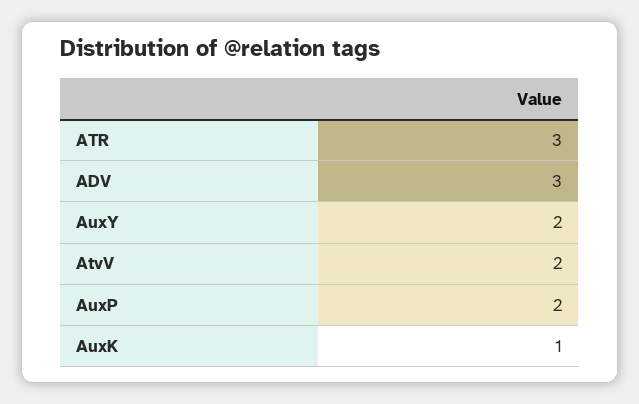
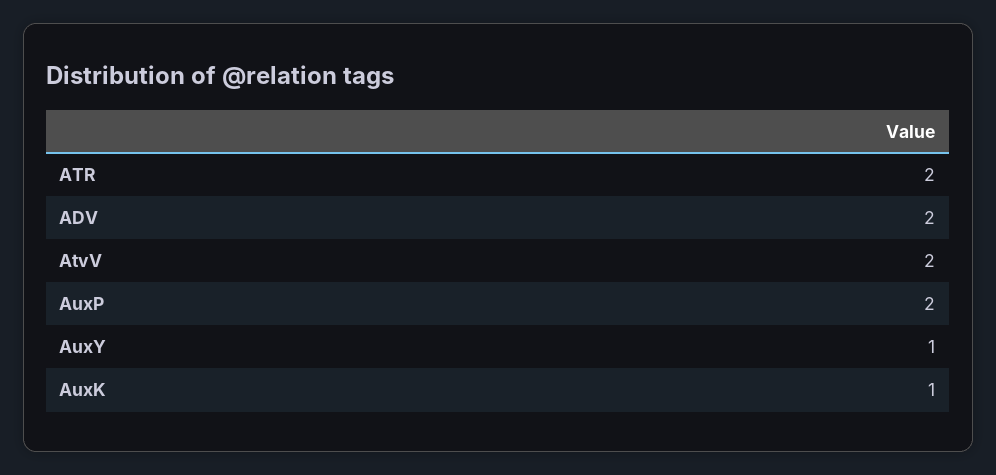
  {
-   "ATR": 3,
+   "ATR": 2,
-   "ADV": 3,
+   "ADV": 2,
-   "AuxY": 2,
+   "AuxY": 1,
    "AtvV": 2,
    "AuxP": 2,
    "AuxK": 1
  }

